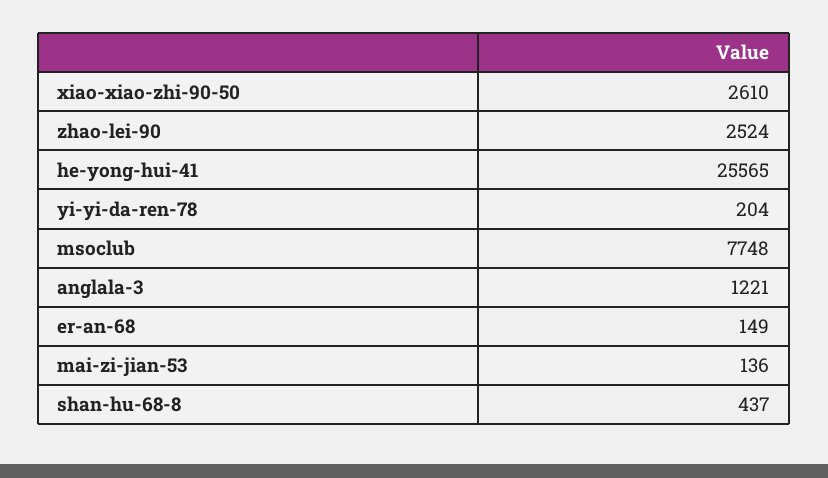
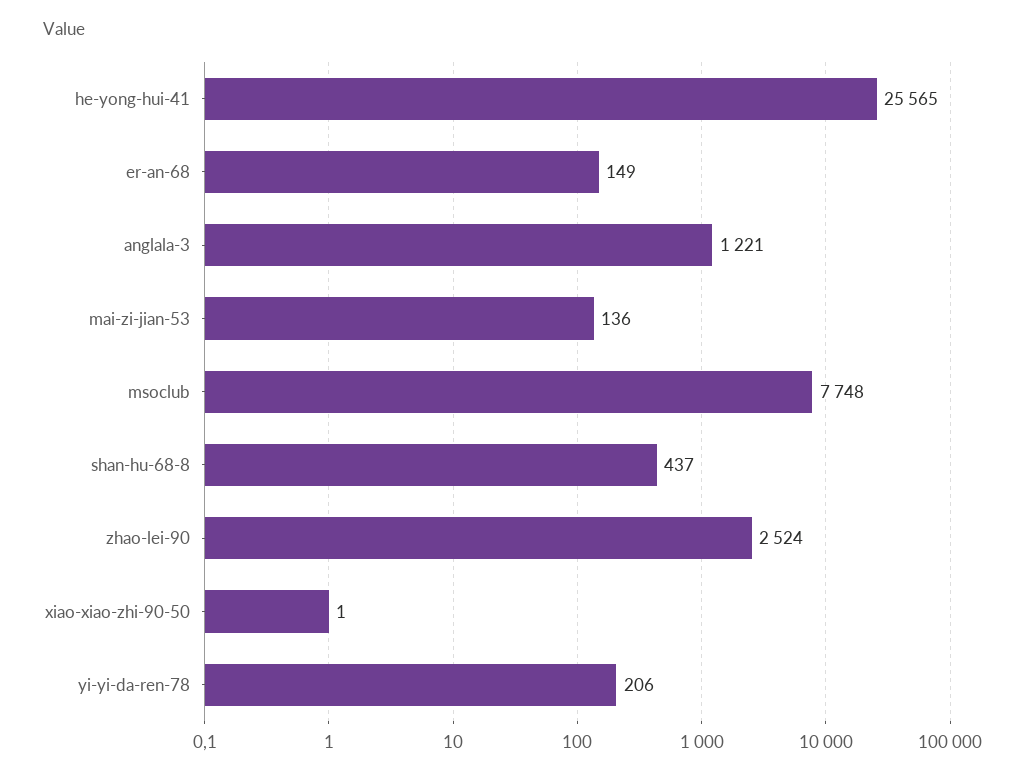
  {
-   "xiao-xiao-zhi-90-50": 2610,
+   "xiao-xiao-zhi-90-50": 1,
    "zhao-lei-90": 2524,
    "he-yong-hui-41": 25565,
-   "yi-yi-da-ren-78": 204,
+   "yi-yi-da-ren-78": 206,
    "msoclub": 7748,
    "anglala-3": 1221,
    "er-an-68": 149,
    "mai-zi-jian-53": 136,
    "shan-hu-68-8": 437
  }

